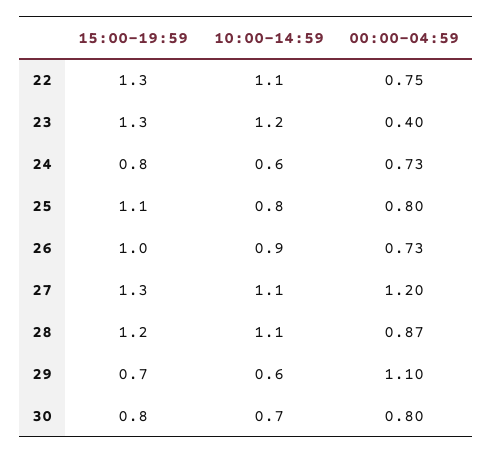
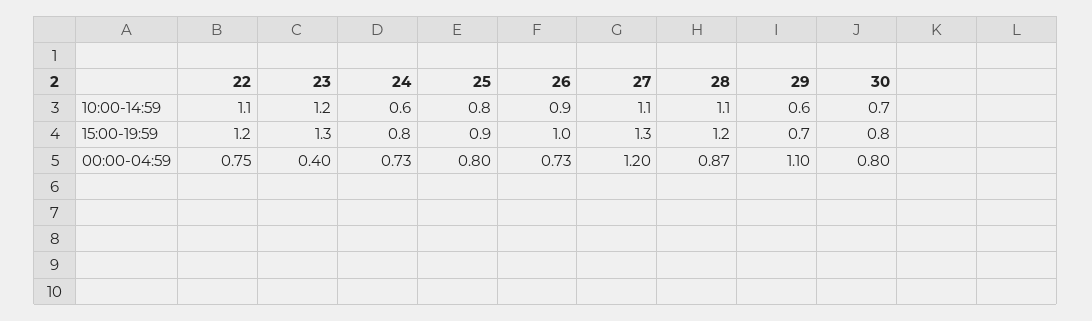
  {
    "15:00-19:59": {
-     "22": 1.3,
+     "22": 1.2,
      "23": 1.3,
      "24": 0.8,
-     "25": 1.1,
+     "25": 0.9,
      "26": 1,
      "27": 1.3,
      "28": 1.2,
      "29": 0.7,
      "30": 0.8
    },
    "10:00-14:59": {
      "22": 1.1,
      "23": 1.2,
      "24": 0.6,
      "25": 0.8,
      "26": 0.9,
      "27": 1.1,
      "28": 1.1,
      "29": 0.6,
      "30": 0.7
    },
    "00:00-04:59": {
      "22": 0.75,
      "23": 0.4,
      "24": 0.73,
      "25": 0.8,
      "26": 0.73,
      "27": 1.2,
      "28": 0.87,
      "29": 1.1,
      "30": 0.8
    }
  }

